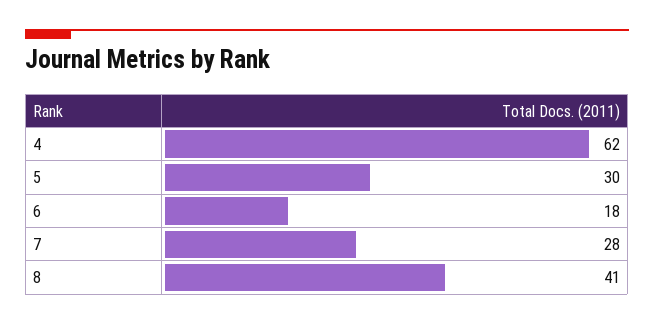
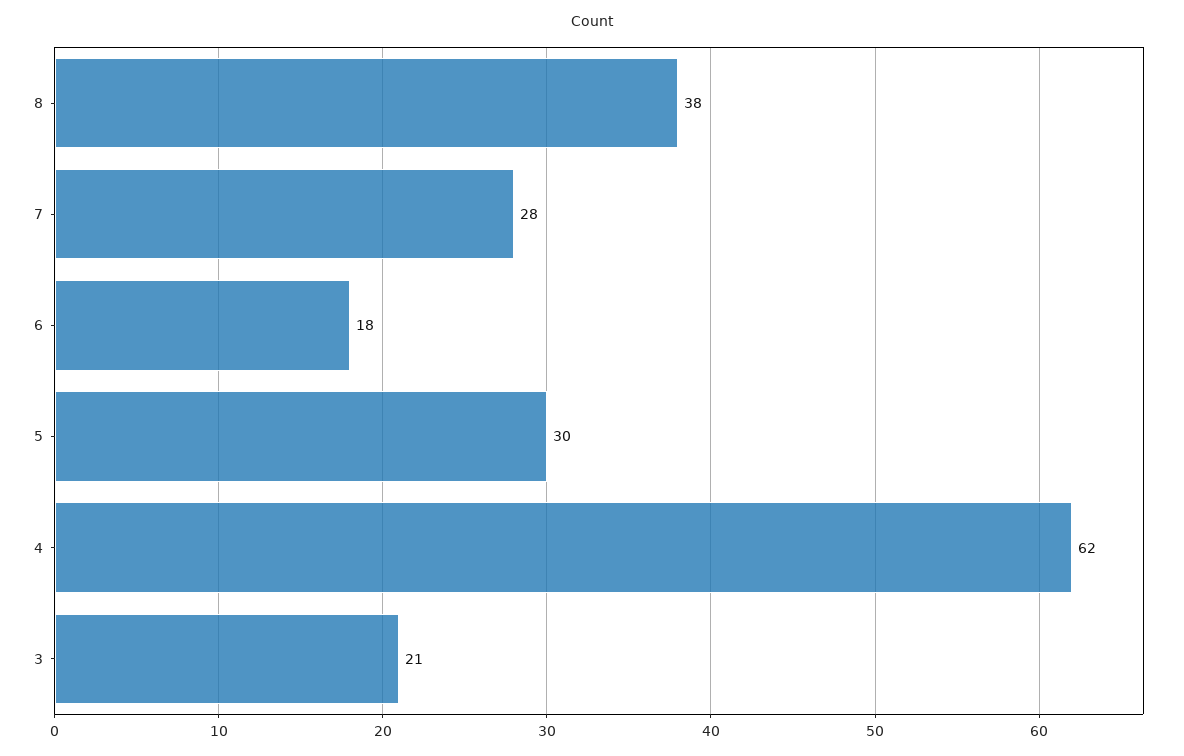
  {
    "4": 62,
    "5": 30,
    "6": 18,
    "7": 28,
-   "8": 41
+   "8": 38,
+   "3": 21
  }

